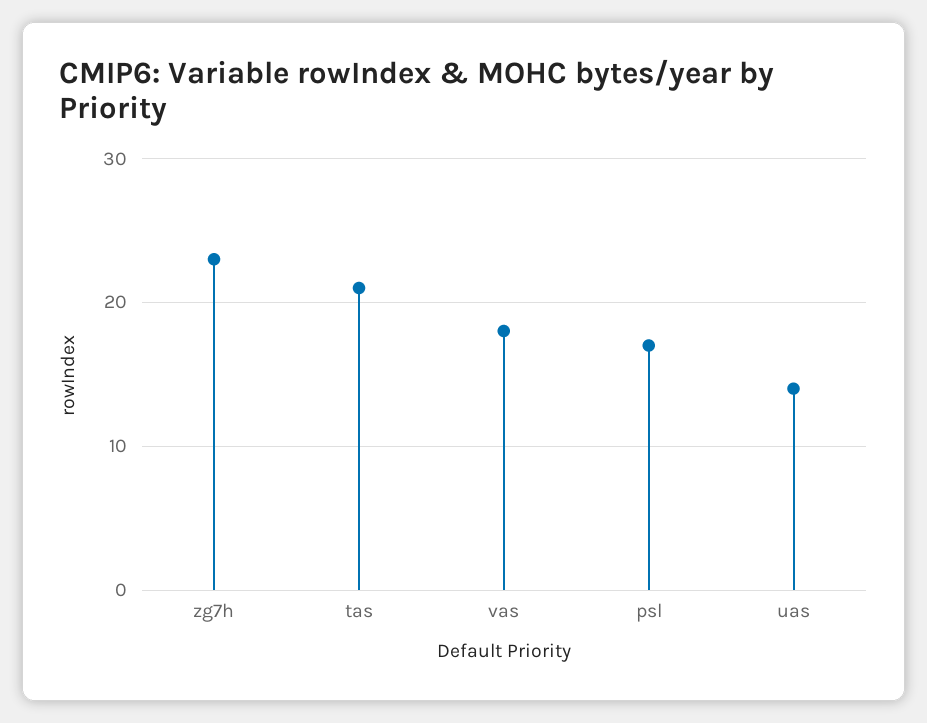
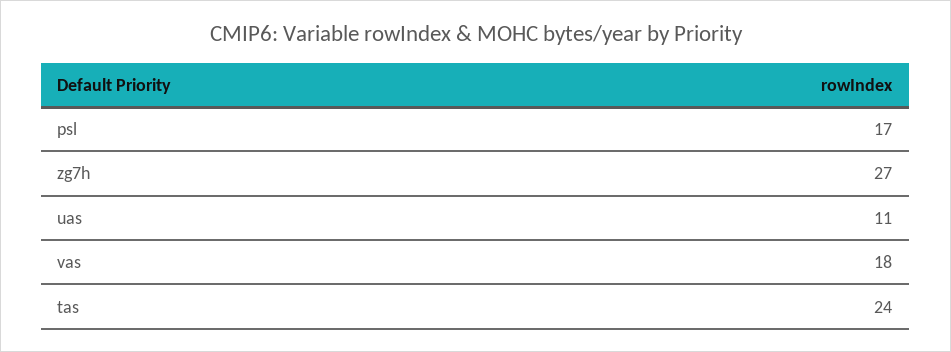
  {
-   "zg7h": 23,
+   "zg7h": 27,
-   "tas": 21,
+   "tas": 24,
    "vas": 18,
    "psl": 17,
-   "uas": 14
+   "uas": 11
  }

